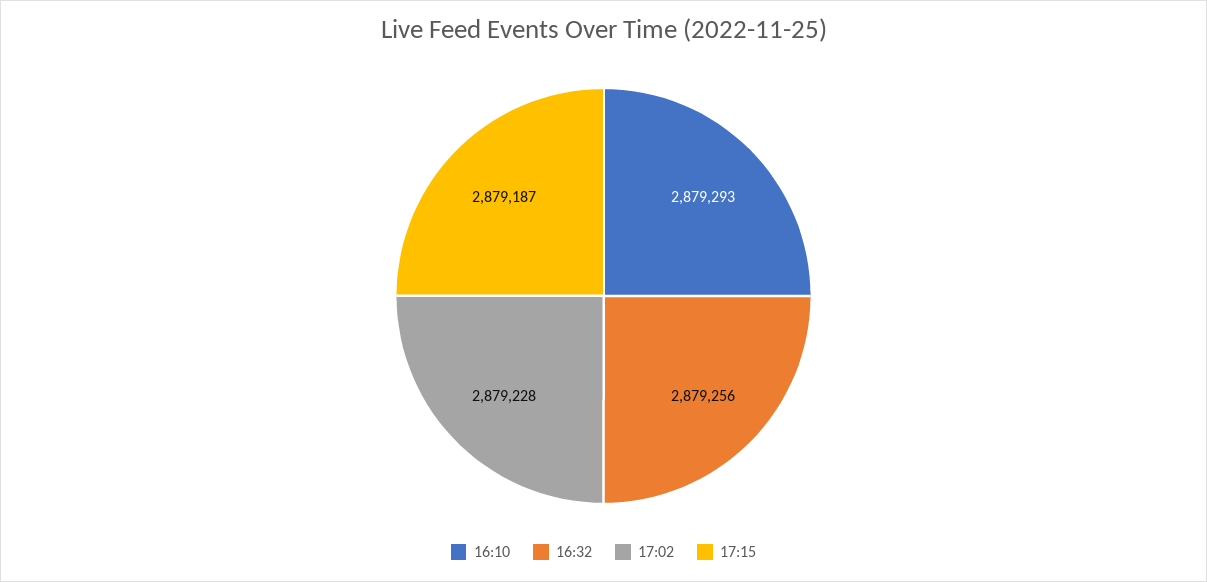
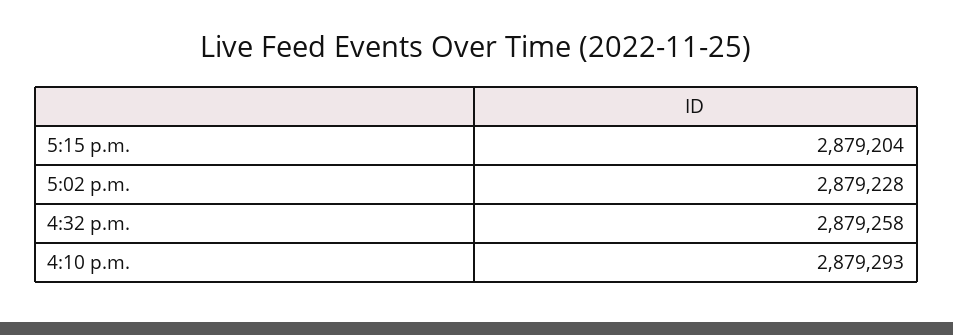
  {
    "16:10": 2879293,
-   "16:32": 2879256,
+   "16:32": 2879258,
    "17:02": 2879228,
-   "17:15": 2879187
+   "17:15": 2879204
  }

